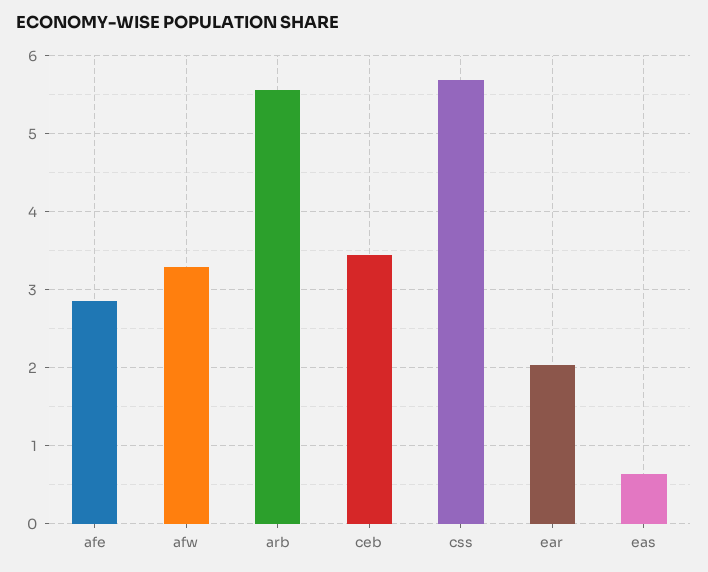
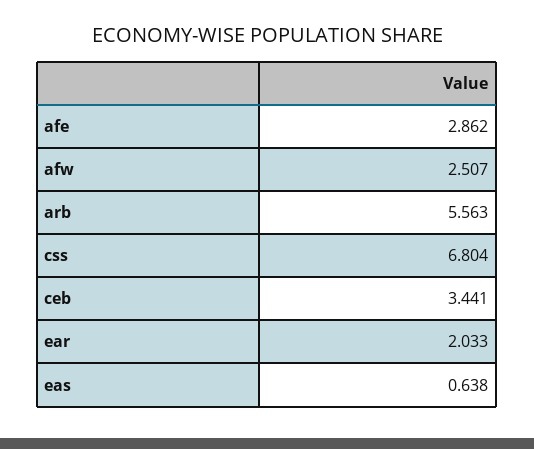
  {
    "afe": 2.862,
-   "afw": 3.3,
+   "afw": 2.507,
    "arb": 5.563,
    "ceb": 3.441,
-   "css": 5.7,
+   "css": 6.804,
    "ear": 2.033,
    "eas": 0.638
  }

